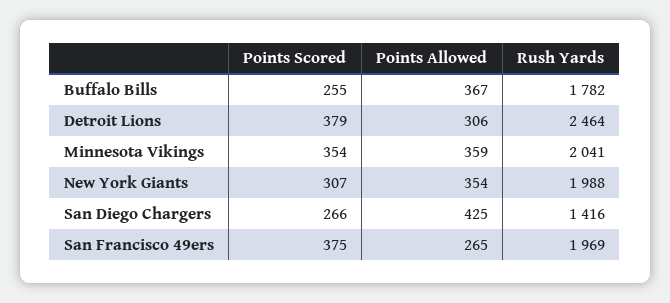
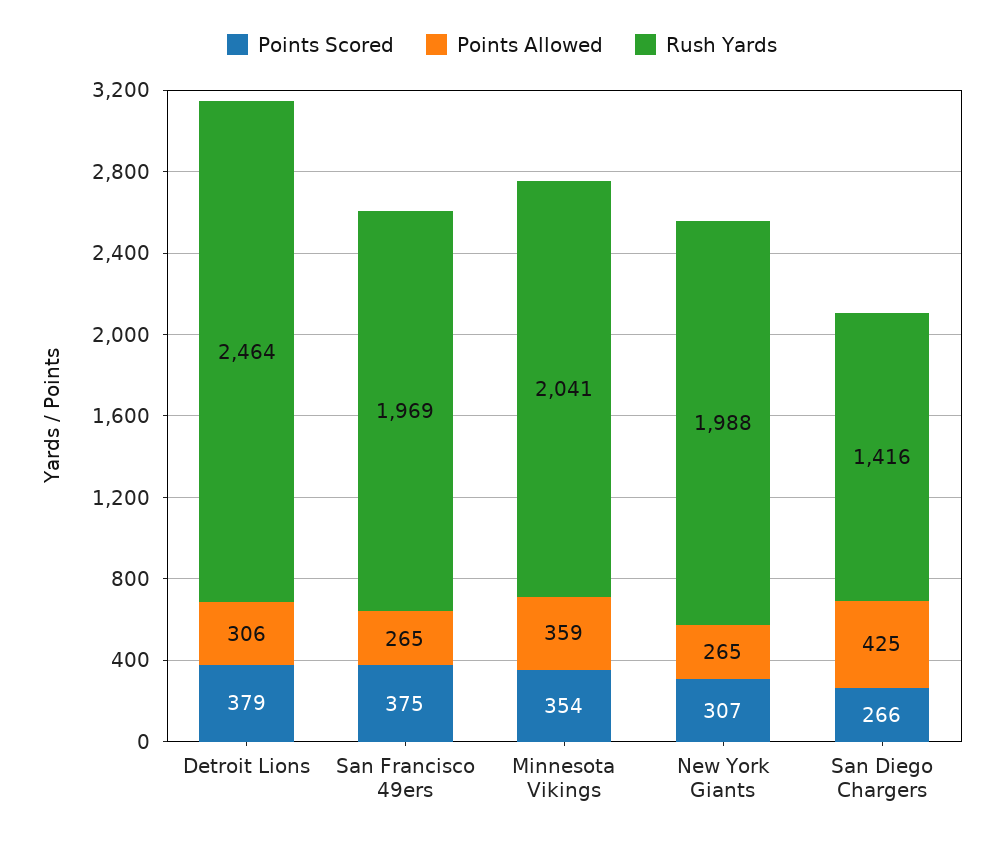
  {
    "Points Scored": {
-     "Buffalo Bills": 255,
      "Detroit Lions": 379,
      "Minnesota Vikings": 354,
      "New York Giants": 307,
      "San Diego Chargers": 266,
      "San Francisco 49ers": 375
    },
    "Points Allowed": {
-     "Buffalo Bills": 367,
      "Detroit Lions": 306,
      "Minnesota Vikings": 359,
-     "New York Giants": 354,
+     "New York Giants": 265,
      "San Diego Chargers": 425,
      "San Francisco 49ers": 265
    },
    "Rush Yards": {
-     "Buffalo Bills": 1782,
      "Detroit Lions": 2464,
      "Minnesota Vikings": 2041,
      "New York Giants": 1988,
      "San Diego Chargers": 1416,
      "San Francisco 49ers": 1969
    }
  }

